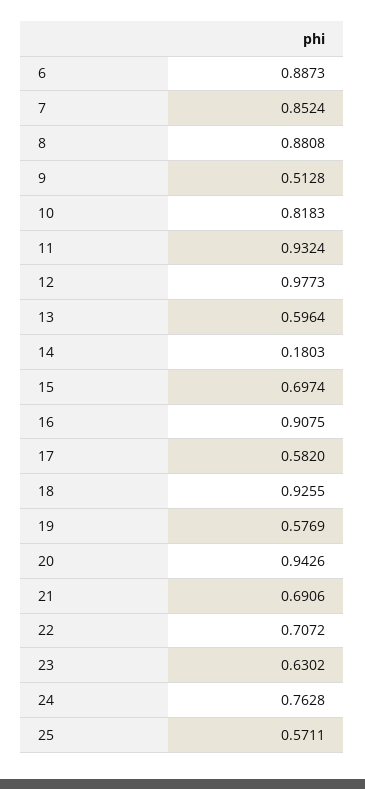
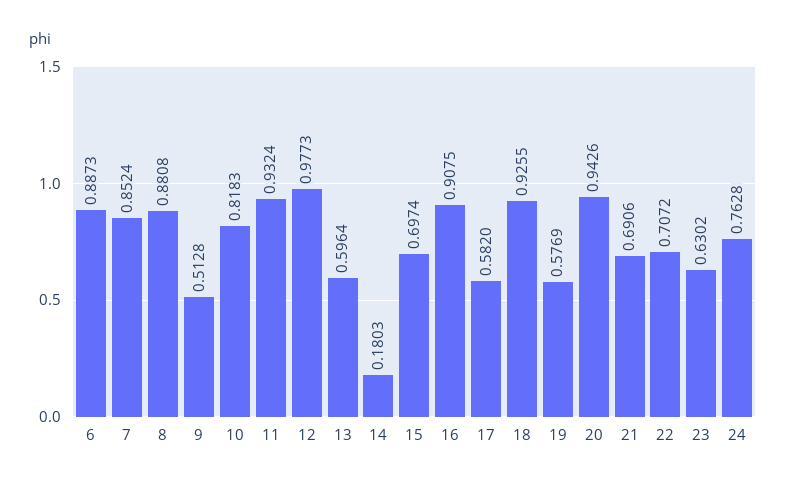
  {
    "6": 0.8873,
    "7": 0.8524,
    "8": 0.8808,
    "9": 0.5128,
    "10": 0.8183,
    "11": 0.9324,
    "12": 0.9773,
    "13": 0.5964,
    "14": 0.1803,
    "15": 0.6974,
    "16": 0.9075,
    "17": 0.582,
    "18": 0.9255,
    "19": 0.5769,
    "20": 0.9426,
    "21": 0.6906,
    "22": 0.7072,
    "23": 0.6302,
-   "24": 0.7628,
+   "24": 0.7628
-   "25": 0.5711
  }

